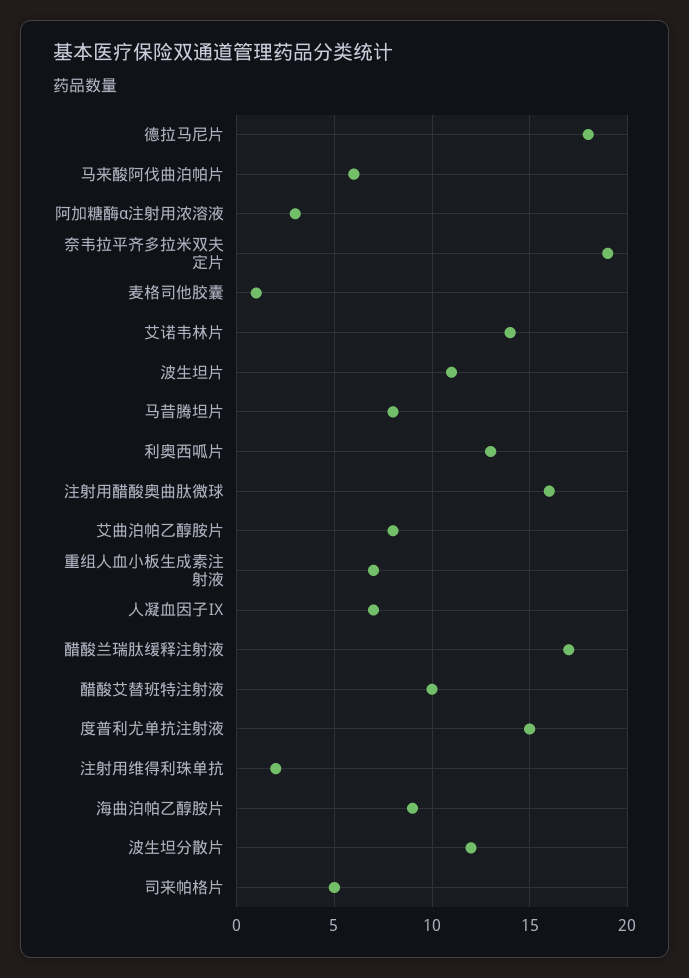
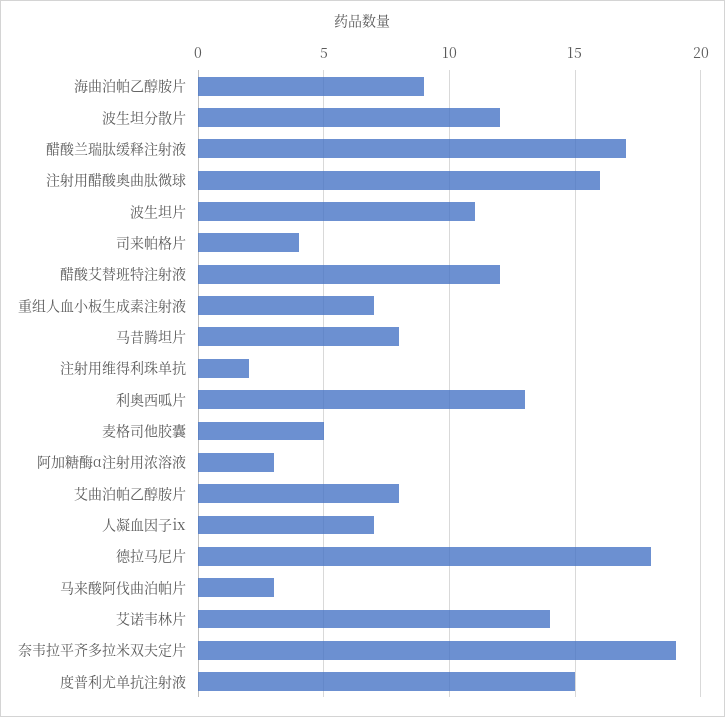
  {
    "德拉马尼片": 18,
-   "马来酸阿伐曲泊帕片": 6,
+   "马来酸阿伐曲泊帕片": 3,
    "阿加糖酶α注射用浓溶液": 3,
    "奈韦拉平齐多拉米双夫定片": 19,
-   "麦格司他胶囊": 1,
+   "麦格司他胶囊": 5,
    "艾诺韦林片": 14,
    "波生坦片": 11,
    "马昔腾坦片": 8,
    "利奥西呱片": 13,
    "注射用醋酸奥曲肽微球": 16,
    "艾曲泊帕乙醇胺片": 8,
    "重组人血小板生成素注射液": 7,
    "人凝血因子Ⅸ": 7,
    "醋酸兰瑞肽缓释注射液": 17,
-   "醋酸艾替班特注射液": 10,
+   "醋酸艾替班特注射液": 12,
    "度普利尤单抗注射液": 15,
    "注射用维得利珠单抗": 2,
    "海曲泊帕乙醇胺片": 9,
    "波生坦分散片": 12,
-   "司来帕格片": 5
+   "司来帕格片": 4
  }

